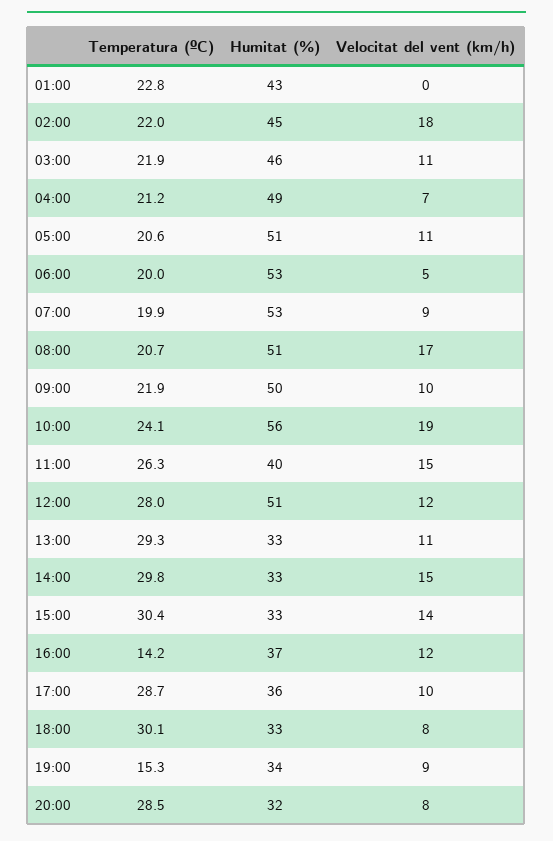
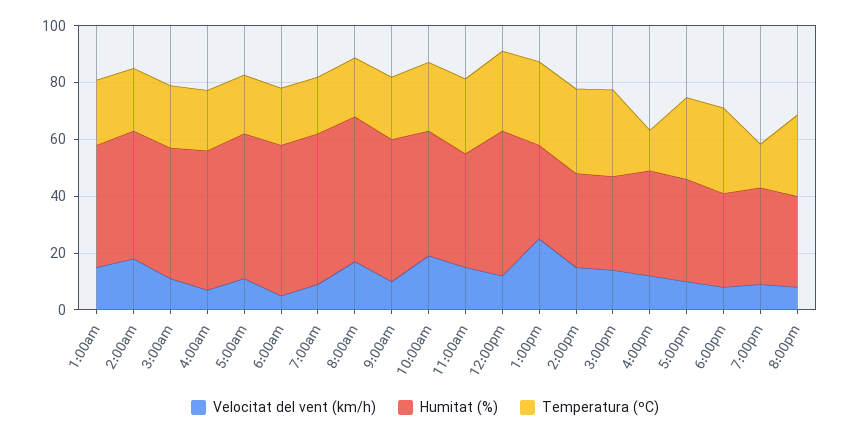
  {
    "Temperatura (ºC)": {
      "01:00": 22.8,
      "02:00": 22,
      "03:00": 21.9,
      "04:00": 21.2,
      "05:00": 20.6,
      "06:00": 20,
      "07:00": 19.9,
      "08:00": 20.7,
      "09:00": 21.9,
      "10:00": 24.1,
      "11:00": 26.3,
      "12:00": 28,
      "13:00": 29.3,
      "14:00": 29.8,
      "15:00": 30.4,
      "16:00": 14.2,
      "17:00": 28.7,
      "18:00": 30.1,
      "19:00": 15.3,
      "20:00": 28.5
    },
    "Humitat (%)": {
      "01:00": 43,
      "02:00": 45,
      "03:00": 46,
      "04:00": 49,
      "05:00": 51,
      "06:00": 53,
      "07:00": 53,
      "08:00": 51,
      "09:00": 50,
-     "10:00": 56,
+     "10:00": 45,
      "11:00": 40,
      "12:00": 51,
      "13:00": 33,
      "14:00": 33,
      "15:00": 33,
      "16:00": 37,
      "17:00": 36,
      "18:00": 33,
      "19:00": 34,
      "20:00": 32
    },
    "Velocitat del vent (km/h)": {
-     "01:00": 0,
+     "01:00": 15,
      "02:00": 18,
      "03:00": 11,
      "04:00": 7,
      "05:00": 11,
      "06:00": 5,
      "07:00": 9,
      "08:00": 17,
      "09:00": 10,
      "10:00": 19,
      "11:00": 15,
      "12:00": 12,
-     "13:00": 11,
+     "13:00": 25,
      "14:00": 15,
      "15:00": 14,
      "16:00": 12,
      "17:00": 10,
      "18:00": 8,
      "19:00": 9,
      "20:00": 8
    }
  }

